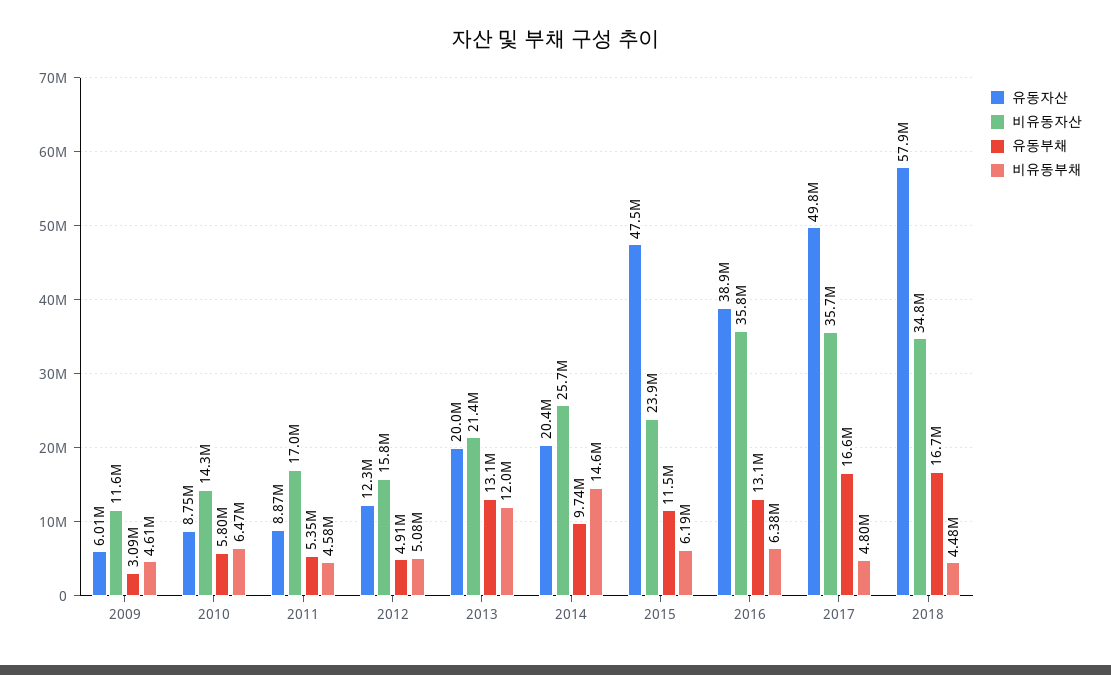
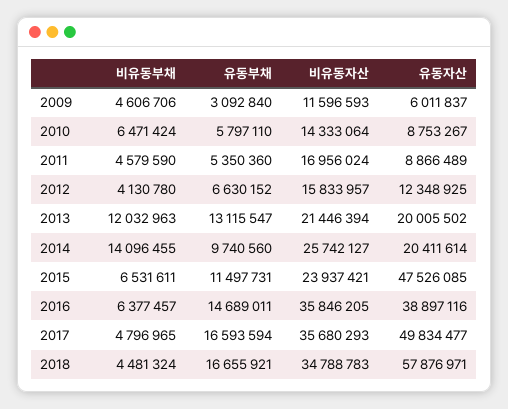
  {
    "유동자산": {
      "2009": 6011837,
      "2010": 8753267,
      "2011": 8866489,
      "2012": 12348925,
      "2013": 20005502,
      "2014": 20411614,
      "2015": 47526085,
      "2016": 38897116,
      "2017": 49834477,
      "2018": 57876971
    },
    "비유동자산": {
      "2009": 11596593,
      "2010": 14333064,
      "2011": 16956024,
      "2012": 15833957,
      "2013": 21446394,
      "2014": 25742127,
      "2015": 23937421,
      "2016": 35846205,
      "2017": 35680293,
      "2018": 34788783
    },
    "유동부채": {
      "2009": 3092840,
      "2010": 5797110,
      "2011": 5350360,
-     "2012": 4910000,
+     "2012": 6630152,
      "2013": 13115547,
      "2014": 9740560,
      "2015": 11497731,
-     "2016": 13100000,
+     "2016": 14689011,
      "2017": 16593594,
      "2018": 16655921
    },
    "비유동부채": {
      "2009": 4606706,
      "2010": 6471424,
      "2011": 4579590,
-     "2012": 5080000,
+     "2012": 4130780,
      "2013": 12032963,
-     "2014": 14600000,
+     "2014": 14096455,
-     "2015": 6190000,
+     "2015": 6531611,
      "2016": 6377457,
      "2017": 4796965,
      "2018": 4481324
    }
  }

